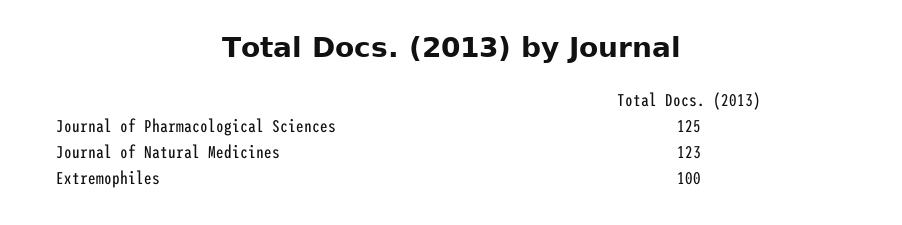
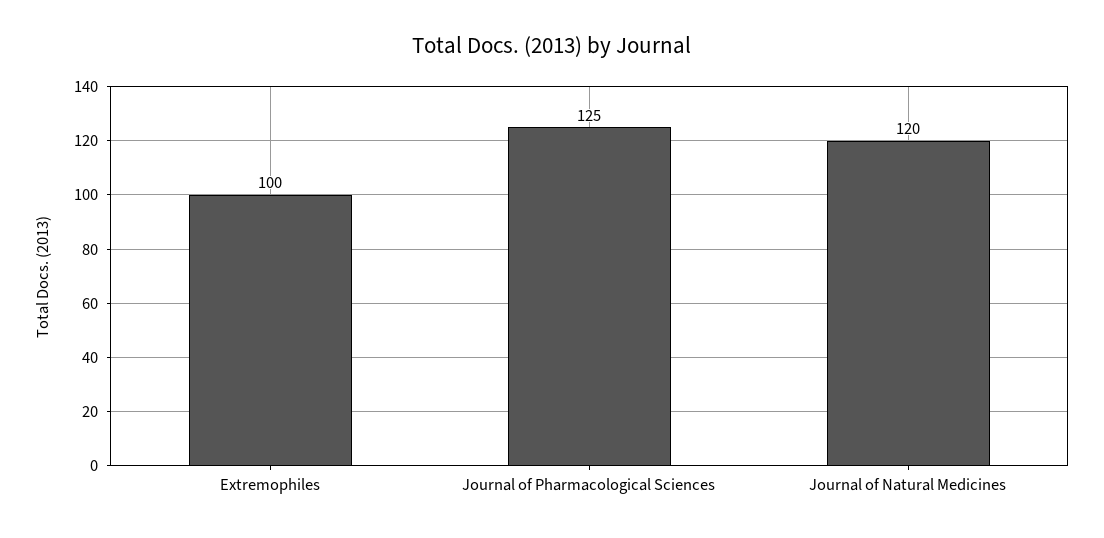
  {
    "Journal of Pharmacological Sciences": 125,
-   "Journal of Natural Medicines": 123,
+   "Journal of Natural Medicines": 120,
    "Extremophiles": 100
  }

